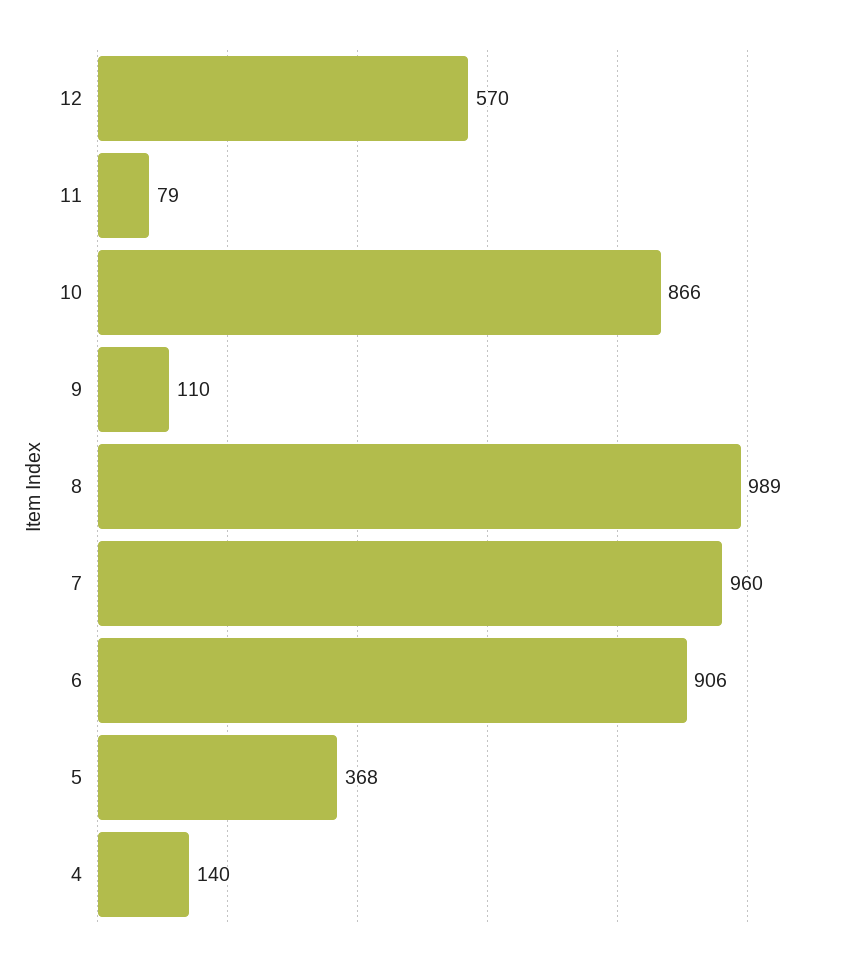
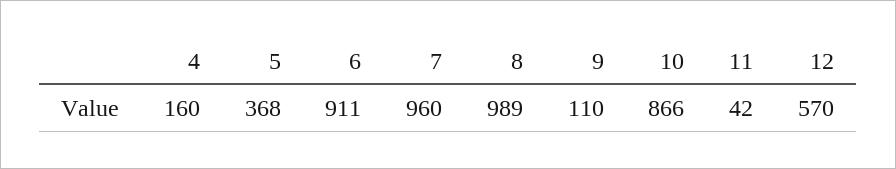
  {
    "12": 570,
-   "11": 79,
+   "11": 42,
    "10": 866,
    "9": 110,
    "8": 989,
    "7": 960,
-   "6": 906,
+   "6": 911,
    "5": 368,
-   "4": 140
+   "4": 160
  }

